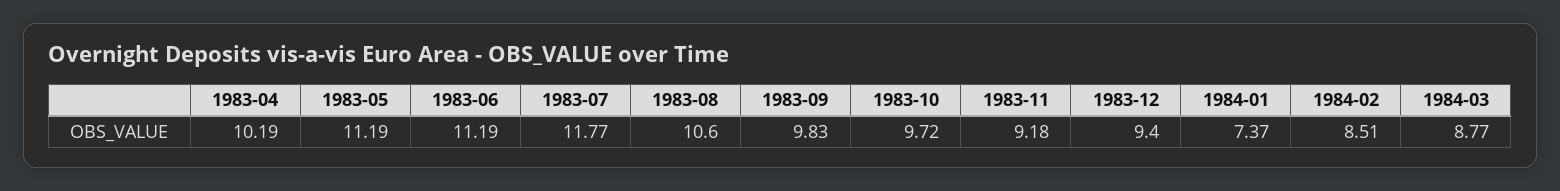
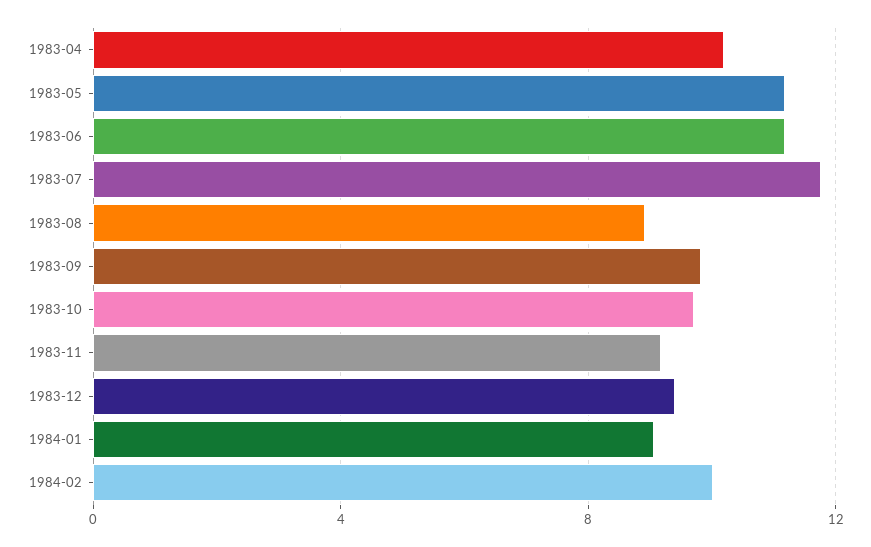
  {
    "1983-04": 10.19,
    "1983-05": 11.19,
    "1983-06": 11.19,
    "1983-07": 11.77,
-   "1983-08": 10.6,
+   "1983-08": 9,
    "1983-09": 9.83,
    "1983-10": 9.72,
    "1983-11": 9.18,
    "1983-12": 9.4,
-   "1984-01": 7.37,
+   "1984-01": 9,
-   "1984-02": 8.51,
+   "1984-02": 10
-   "1984-03": 8.77
  }

